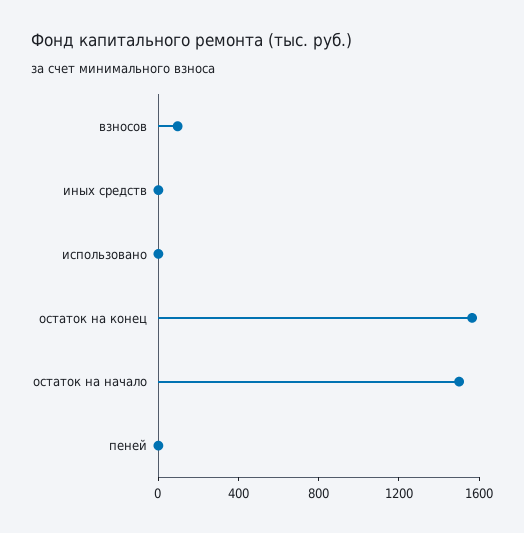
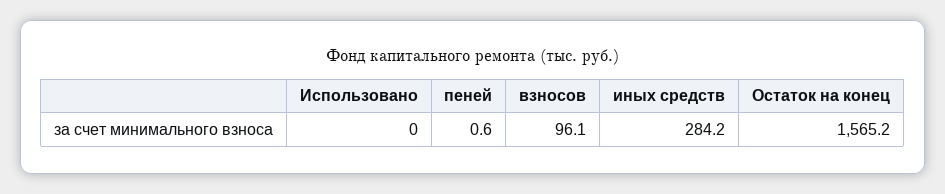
  {
    "взносов": 96.1,
-   "иных средств": 0,
+   "иных средств": 284.2,
    "использовано": 0,
    "остаток на конец": 1565.2,
-   "остаток на начало": 1500,
    "пеней": 0.6
  }

